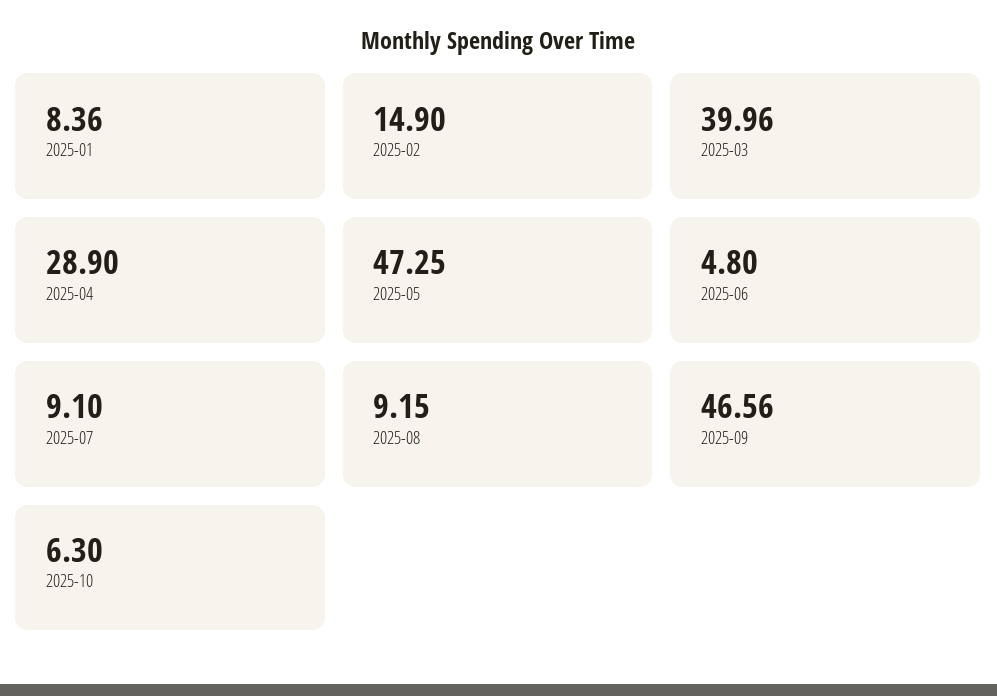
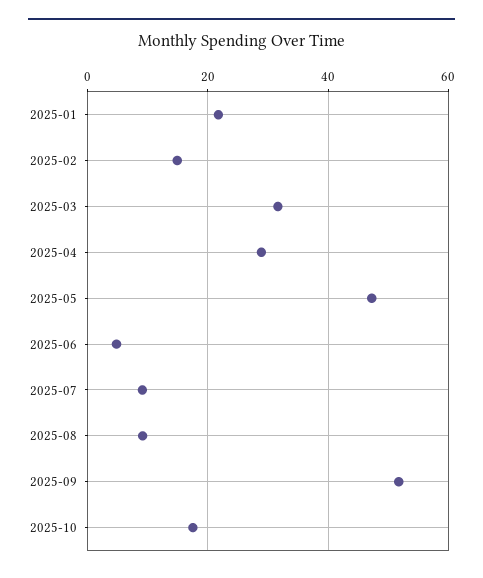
  {
-   "2025-01": 8.36,
+   "2025-01": 22,
    "2025-02": 14.9,
-   "2025-03": 39.96,
+   "2025-03": 32,
    "2025-04": 28.9,
    "2025-05": 47.25,
    "2025-06": 4.8,
    "2025-07": 9.1,
    "2025-08": 9.15,
-   "2025-09": 46.56,
+   "2025-09": 52,
-   "2025-10": 6.3
+   "2025-10": 18
  }

